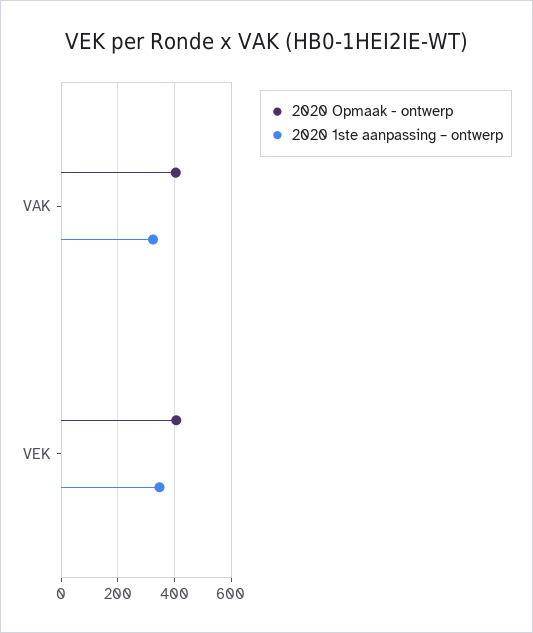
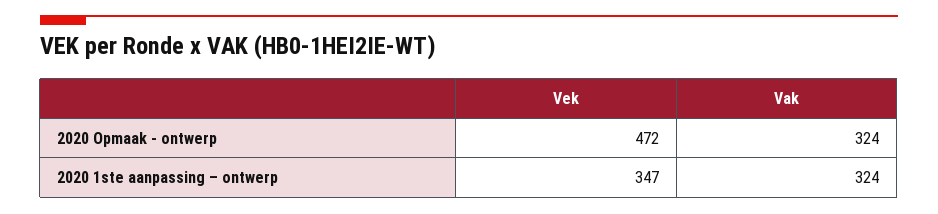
  {
    "2020 Opmaak - ontwerp": {
-     "VAK": 400,
+     "VAK": 324,
-     "VEK": 400
+     "VEK": 472
    },
    "2020 1ste aanpassing – ontwerp": {
      "VAK": 324,
      "VEK": 347
    }
  }

